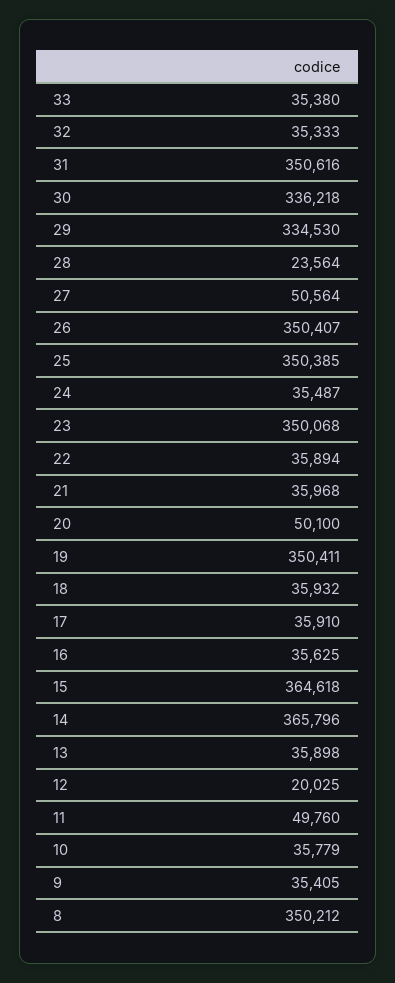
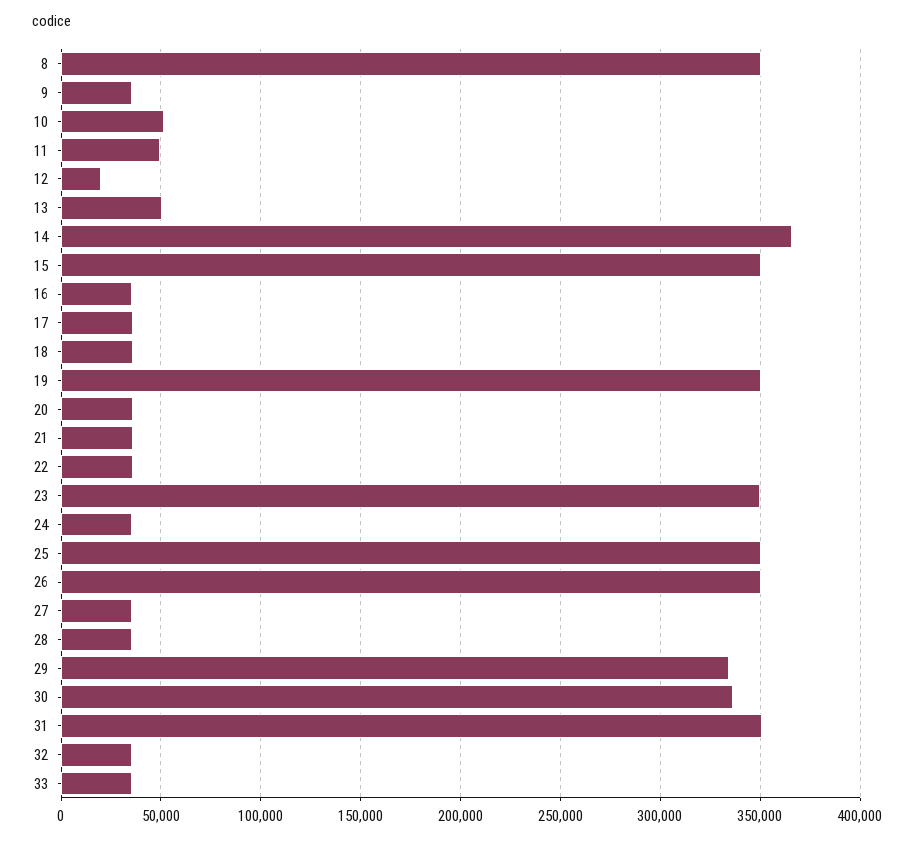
  {
    "33": 35380,
    "32": 35333,
    "31": 350616,
    "30": 336218,
    "29": 334530,
-   "28": 23564,
+   "28": 35000,
-   "27": 50564,
+   "27": 35000,
    "26": 350407,
    "25": 350385,
    "24": 35487,
    "23": 350068,
    "22": 35894,
    "21": 35968,
-   "20": 50100,
+   "20": 35000,
    "19": 350411,
    "18": 35932,
    "17": 35910,
    "16": 35625,
-   "15": 364618,
+   "15": 350000,
    "14": 365796,
-   "13": 35898,
+   "13": 50000,
    "12": 20025,
    "11": 49760,
-   "10": 35779,
+   "10": 50000,
    "9": 35405,
    "8": 350212
  }

